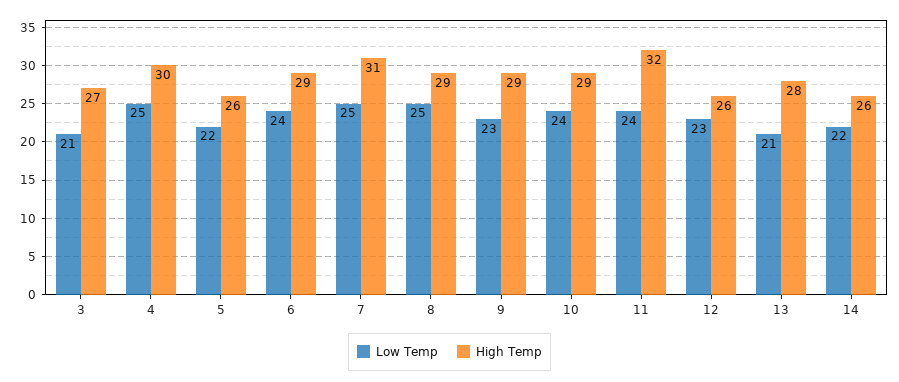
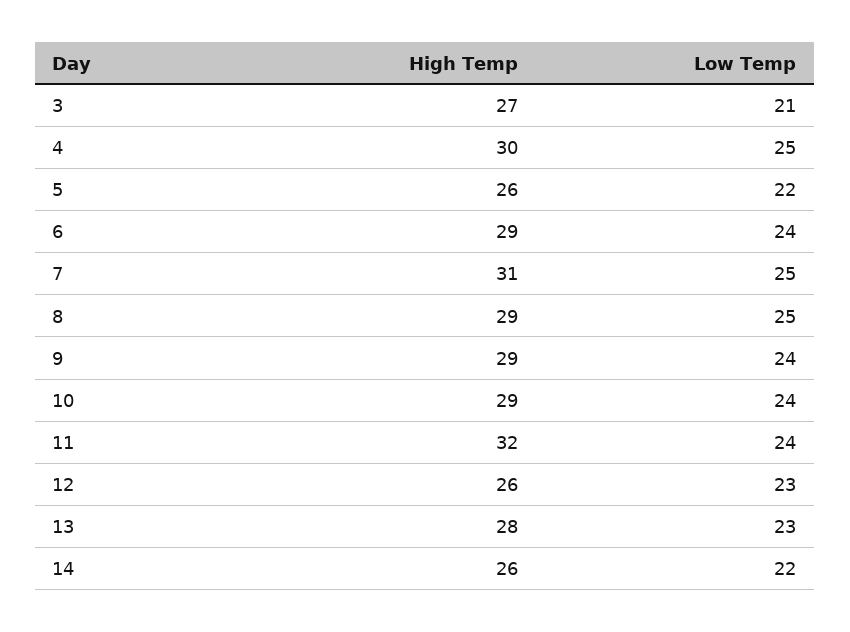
  {
    "Low Temp": {
      "3": 21,
      "4": 25,
      "5": 22,
      "6": 24,
      "7": 25,
      "8": 25,
-     "9": 23,
+     "9": 24,
      "10": 24,
      "11": 24,
      "12": 23,
-     "13": 21,
+     "13": 23,
      "14": 22
    },
    "High Temp": {
      "3": 27,
      "4": 30,
      "5": 26,
      "6": 29,
      "7": 31,
      "8": 29,
      "9": 29,
      "10": 29,
      "11": 32,
      "12": 26,
      "13": 28,
      "14": 26
    }
  }

